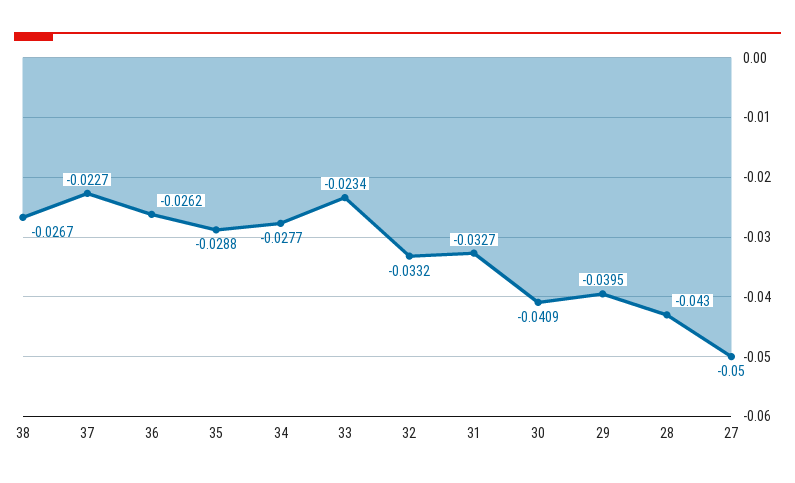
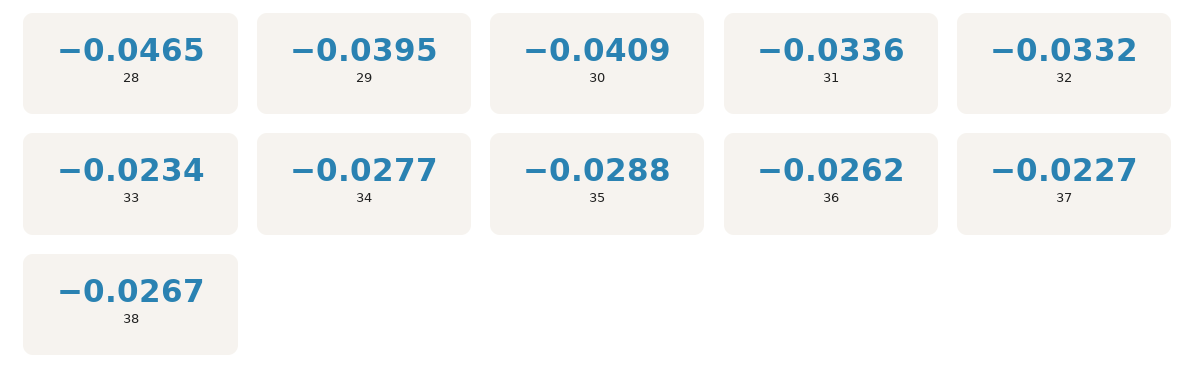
  {
    "38": -0.0267,
    "37": -0.0227,
    "36": -0.0262,
    "35": -0.0288,
    "34": -0.0277,
    "33": -0.0234,
    "32": -0.0332,
-   "31": -0.0327,
+   "31": -0.0336,
    "30": -0.0409,
    "29": -0.0395,
-   "28": -0.043,
+   "28": -0.0465
-   "27": -0.05
  }

